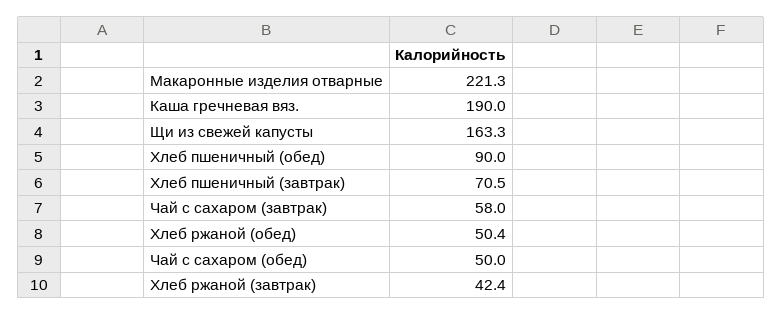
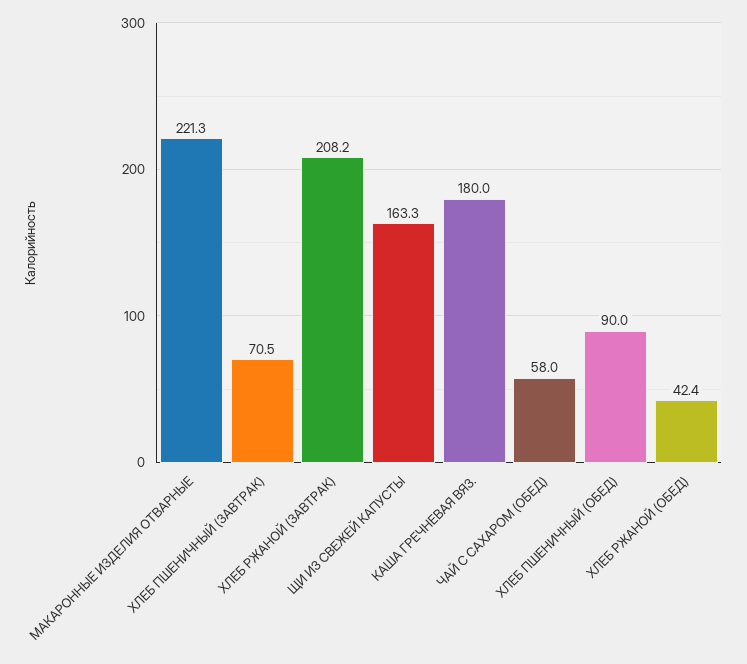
  {
    "Макаронные изделия отварные": 221.3,
-   "Каша гречневая вяз.": 190,
+   "Каша гречневая вяз.": 180,
    "Щи из свежей капусты": 163.3,
    "Хлеб пшеничный (обед)": 90,
    "Хлеб пшеничный (завтрак)": 70.5,
-   "Чай с сахаром (завтрак)": 58,
-   "Хлеб ржаной (обед)": 50.4,
+   "Хлеб ржаной (обед)": 42.4,
-   "Чай с сахаром (обед)": 50,
+   "Чай с сахаром (обед)": 58,
-   "Хлеб ржаной (завтрак)": 42.4
+   "Хлеб ржаной (завтрак)": 208.2
  }

